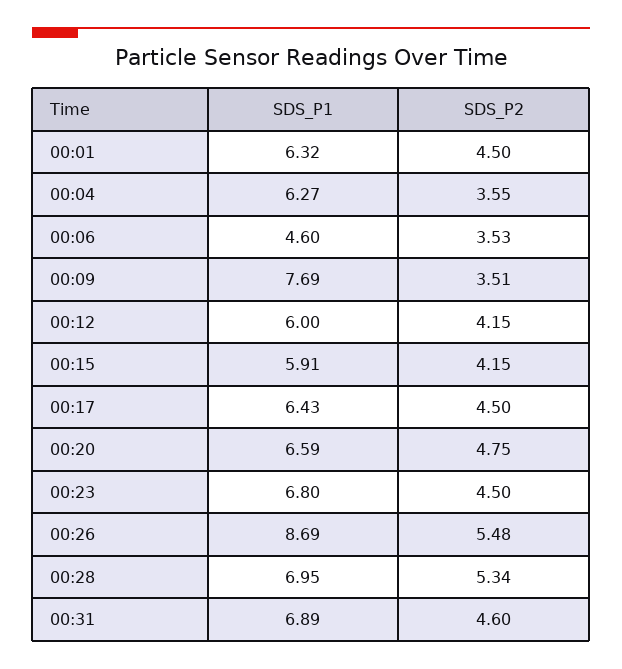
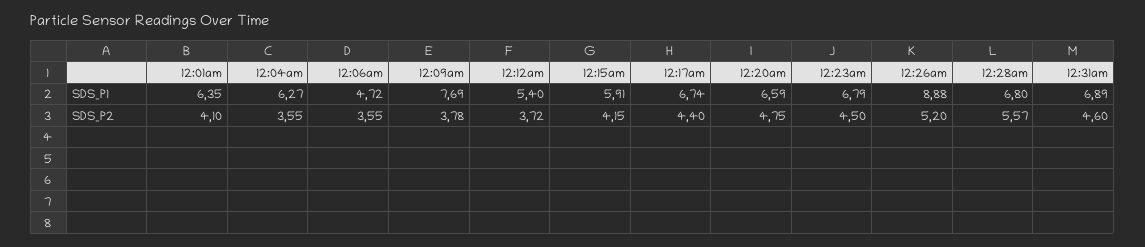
  {
    "SDS_P1": {
-     "00:01": 6.32,
+     "00:01": 6.35,
      "00:04": 6.27,
-     "00:06": 4.6,
+     "00:06": 4.72,
      "00:09": 7.69,
-     "00:12": 6,
+     "00:12": 5.4,
      "00:15": 5.91,
-     "00:17": 6.43,
+     "00:17": 6.74,
      "00:20": 6.59,
-     "00:23": 6.8,
+     "00:23": 6.79,
-     "00:26": 8.69,
+     "00:26": 8.88,
-     "00:28": 6.95,
+     "00:28": 6.8,
      "00:31": 6.89
    },
    "SDS_P2": {
-     "00:01": 4.5,
+     "00:01": 4.1,
      "00:04": 3.55,
-     "00:06": 3.53,
+     "00:06": 3.55,
-     "00:09": 3.51,
+     "00:09": 3.78,
-     "00:12": 4.15,
+     "00:12": 3.72,
      "00:15": 4.15,
-     "00:17": 4.5,
+     "00:17": 4.4,
      "00:20": 4.75,
      "00:23": 4.5,
-     "00:26": 5.48,
+     "00:26": 5.2,
-     "00:28": 5.34,
+     "00:28": 5.57,
      "00:31": 4.6
    }
  }

